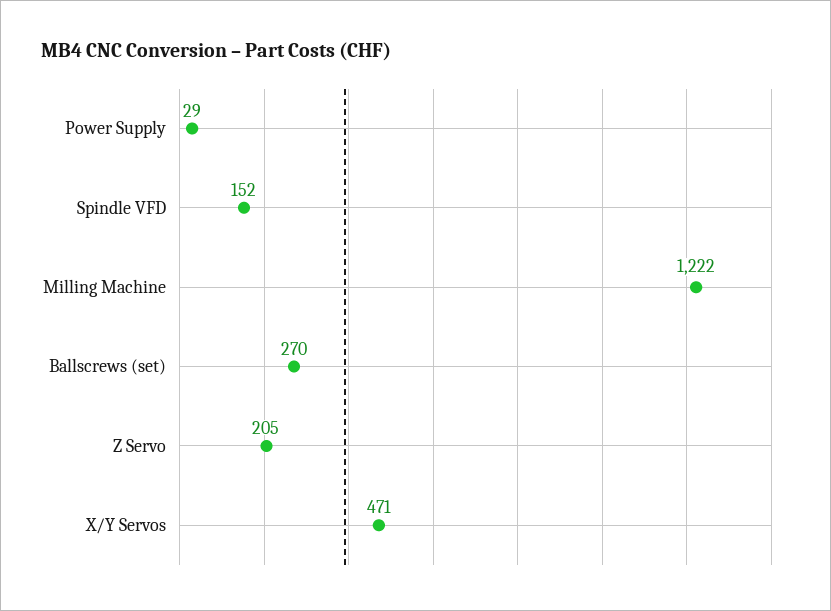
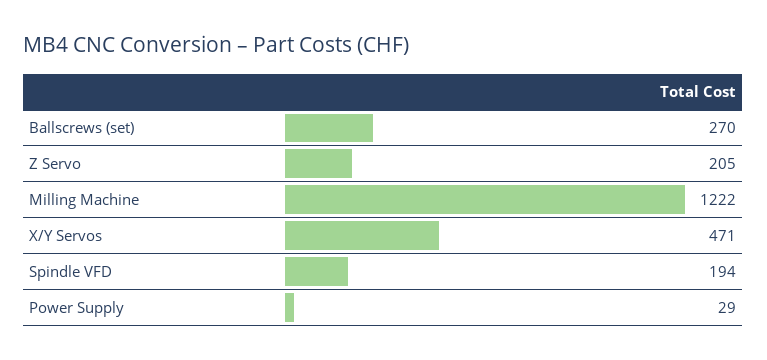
  {
    "Power Supply": 29,
-   "Spindle VFD": 152,
+   "Spindle VFD": 194,
    "Milling Machine": 1222,
    "Ballscrews (set)": 270,
    "Z Servo": 205,
    "X/Y Servos": 471
  }

